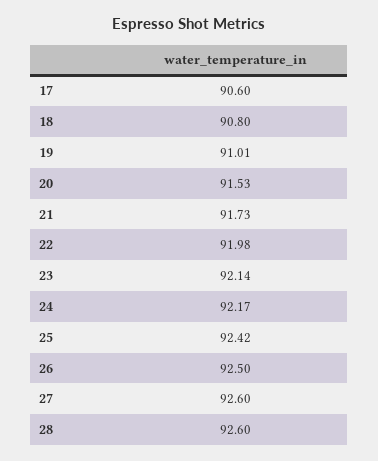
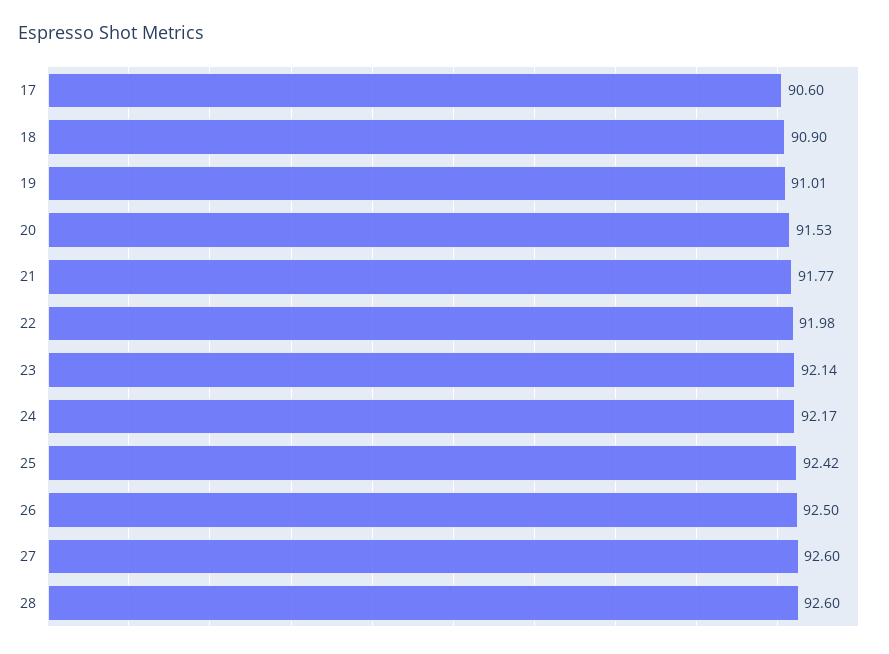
  {
    "17": 90.6,
-   "18": 90.8,
+   "18": 90.9,
    "19": 91.01,
    "20": 91.53,
-   "21": 91.73,
+   "21": 91.77,
    "22": 91.98,
    "23": 92.14,
    "24": 92.17,
    "25": 92.42,
    "26": 92.5,
    "27": 92.6,
    "28": 92.6
  }

